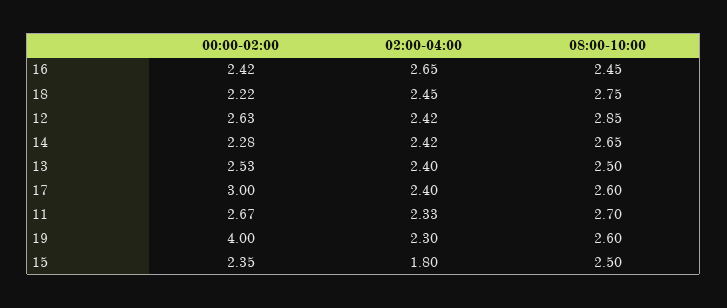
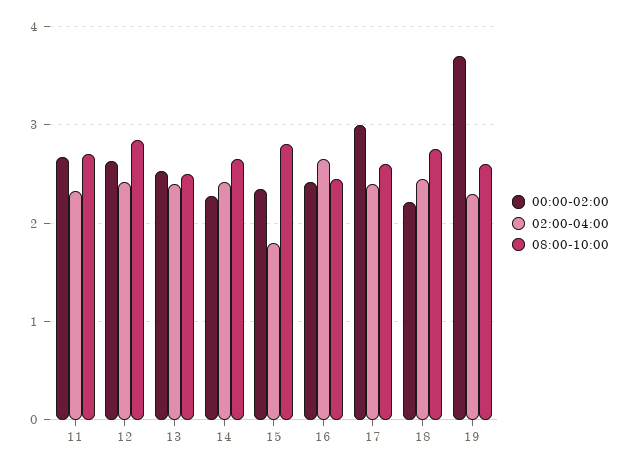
  {
    "00:00-02:00": {
      "16": 2.42,
      "18": 2.22,
      "12": 2.63,
      "14": 2.28,
      "13": 2.53,
      "17": 3,
      "11": 2.67,
-     "19": 4,
+     "19": 3.7,
      "15": 2.35
    },
    "02:00-04:00": {
      "16": 2.65,
      "18": 2.45,
      "12": 2.42,
      "14": 2.42,
      "13": 2.4,
      "17": 2.4,
      "11": 2.33,
      "19": 2.3,
      "15": 1.8
    },
    "08:00-10:00": {
      "16": 2.45,
      "18": 2.75,
      "12": 2.85,
      "14": 2.65,
      "13": 2.5,
      "17": 2.6,
      "11": 2.7,
      "19": 2.6,
-     "15": 2.5
+     "15": 2.8
    }
  }

